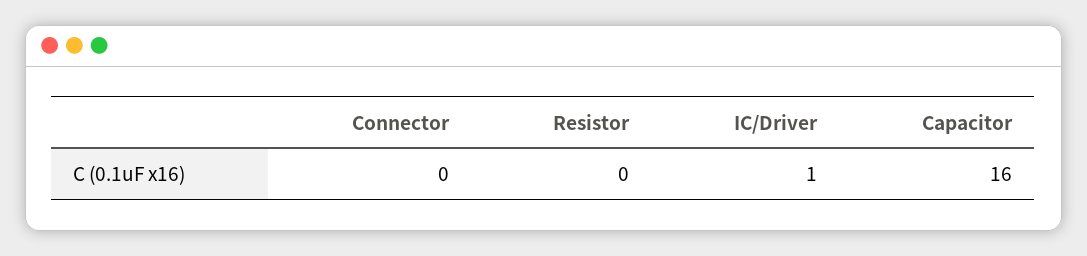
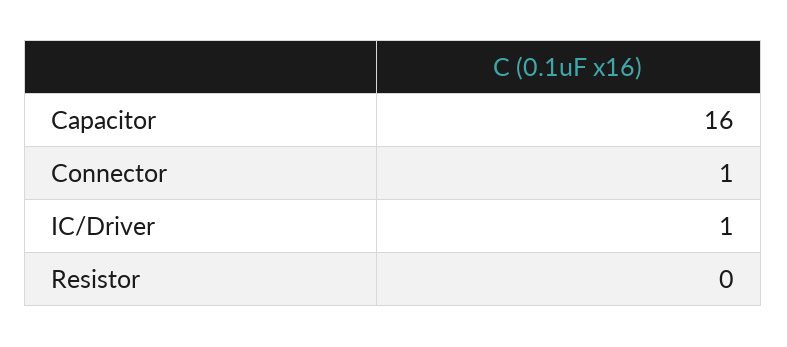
  {
-   "Connector": 0,
+   "Connector": 1,
    "Resistor": 0,
    "IC/Driver": 1,
    "Capacitor": 16
  }

